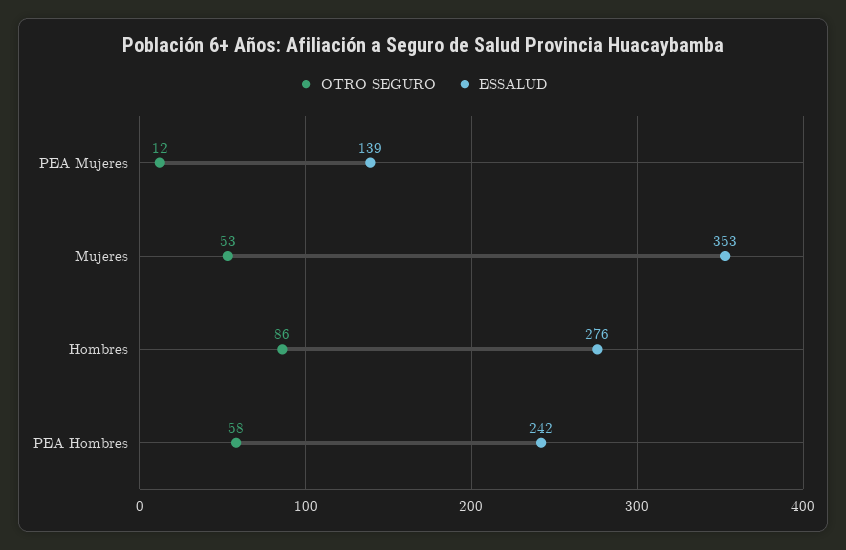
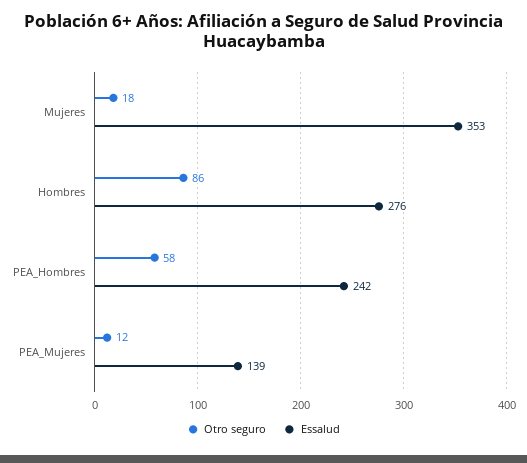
  {
    "OTRO SEGURO": {
      "PEA Mujeres": 12,
-     "Mujeres": 53,
+     "Mujeres": 18,
      "Hombres": 86,
      "PEA Hombres": 58
    },
    "ESSALUD": {
      "PEA Mujeres": 139,
      "Mujeres": 353,
      "Hombres": 276,
      "PEA Hombres": 242
    }
  }

